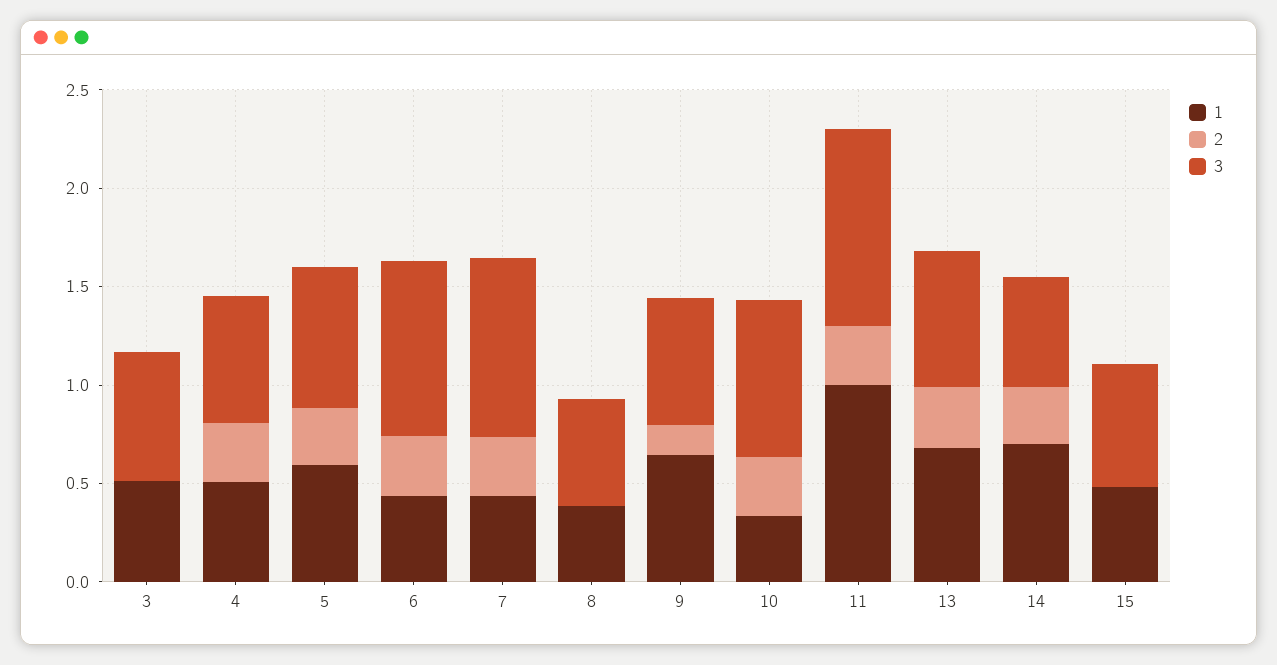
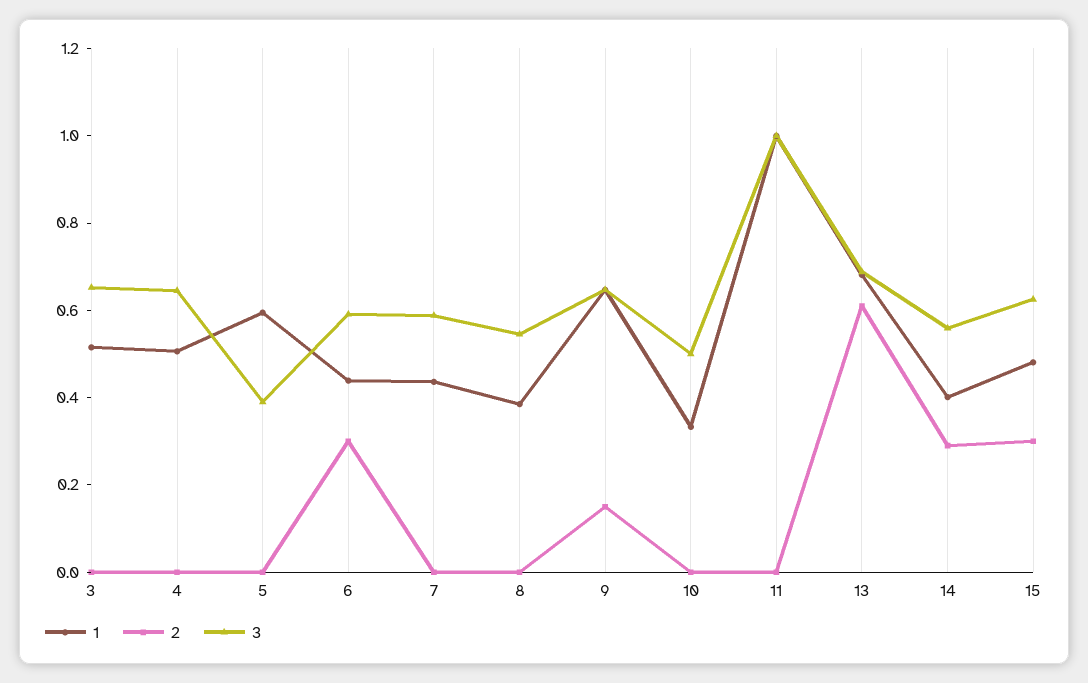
  {
    "1": {
      "3": 0.5,
      "4": 0.5,
      "5": 0.6,
      "6": 0.45,
      "7": 0.45,
      "8": 0.4,
      "9": 0.65,
      "10": 0.35,
      "11": 1,
      "13": 0.7,
-     "14": 0.7,
+     "14": 0.4,
      "15": 0.5
    },
    "2": {
      "3": 0,
-     "4": 0.3,
+     "4": 0,
-     "5": 0.3,
+     "5": 0,
      "6": 0.3,
-     "7": 0.3,
+     "7": 0,
      "8": 0,
      "9": 0.15,
-     "10": 0.3,
+     "10": 0,
-     "11": 0.3,
+     "11": 0,
-     "13": 0.3,
+     "13": 0.6,
      "14": 0.3,
-     "15": 0
+     "15": 0.3
    },
    "3": {
      "3": 0.65,
      "4": 0.65,
-     "5": 0.7,
+     "5": 0.4,
-     "6": 0.9,
+     "6": 0.6,
-     "7": 0.9,
+     "7": 0.6,
      "8": 0.55,
      "9": 0.65,
-     "10": 0.8,
+     "10": 0.5,
      "11": 1,
      "13": 0.7,
      "14": 0.55,
      "15": 0.65
    }
  }

